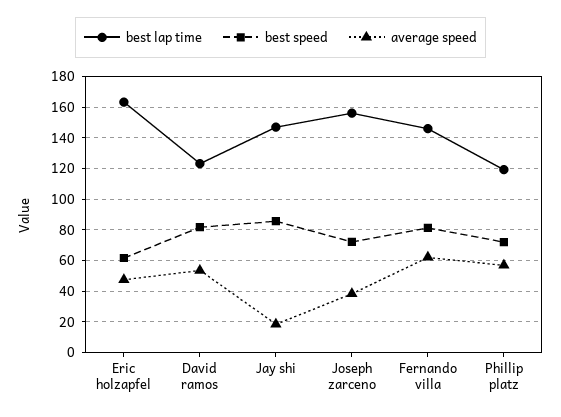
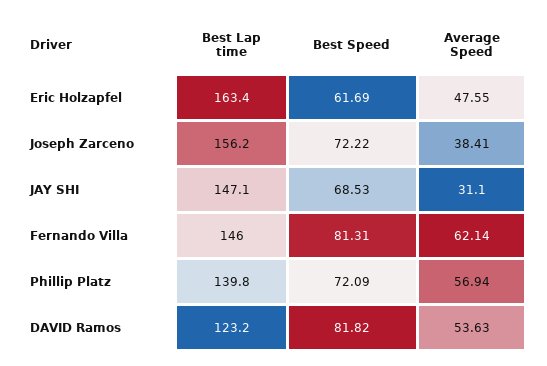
  {
    "best lap time": {
      "Eric holzapfel": 163.4,
      "David ramos": 123.2,
      "Jay shi": 147.1,
      "Joseph zarceno": 156.2,
      "Fernando villa": 146,
-     "Phillip platz": 120
+     "Phillip platz": 139.8
    },
    "best speed": {
      "Eric holzapfel": 61.69,
      "David ramos": 81.82,
-     "Jay shi": 85,
+     "Jay shi": 68.53,
      "Joseph zarceno": 72.22,
      "Fernando villa": 81.31,
      "Phillip platz": 72.09
    },
    "average speed": {
      "Eric holzapfel": 47.55,
      "David ramos": 53.63,
-     "Jay shi": 20,
+     "Jay shi": 31.1,
      "Joseph zarceno": 38.41,
      "Fernando villa": 62.14,
      "Phillip platz": 56.94
    }
  }

